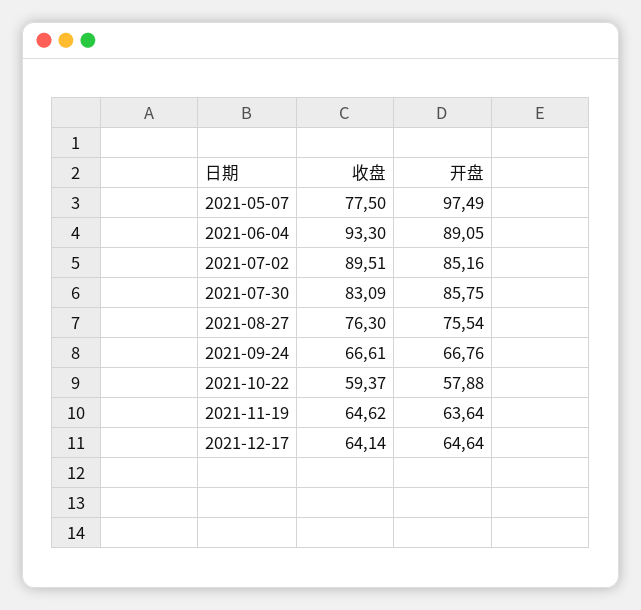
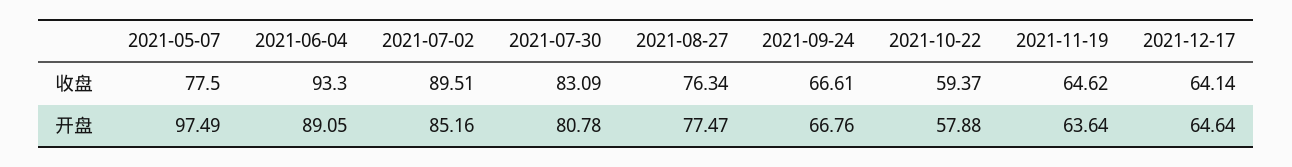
  {
    "收盘": {
      "2021-05-07": 77.5,
      "2021-06-04": 93.3,
      "2021-07-02": 89.51,
      "2021-07-30": 83.09,
-     "2021-08-27": 76.3,
+     "2021-08-27": 76.34,
      "2021-09-24": 66.61,
      "2021-10-22": 59.37,
      "2021-11-19": 64.62,
      "2021-12-17": 64.14
    },
    "开盘": {
      "2021-05-07": 97.49,
      "2021-06-04": 89.05,
      "2021-07-02": 85.16,
-     "2021-07-30": 85.75,
+     "2021-07-30": 80.78,
-     "2021-08-27": 75.54,
+     "2021-08-27": 77.47,
      "2021-09-24": 66.76,
      "2021-10-22": 57.88,
      "2021-11-19": 63.64,
      "2021-12-17": 64.64
    }
  }

